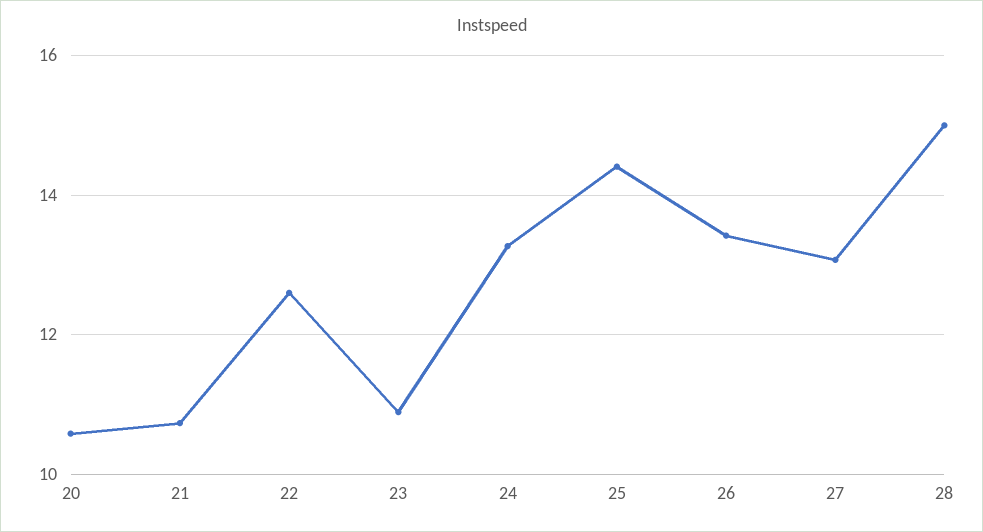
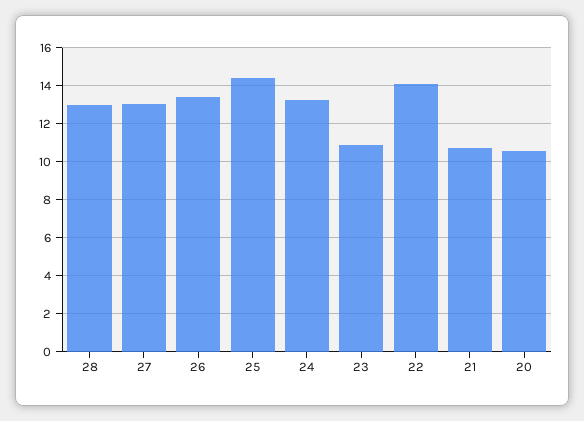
  {
    "20": 10.6,
    "21": 10.8,
-   "22": 12.6,
+   "22": 14,
    "23": 10.8,
    "24": 13.2,
    "25": 14.4,
    "26": 13.4,
    "27": 13,
-   "28": 15
+   "28": 13
  }

